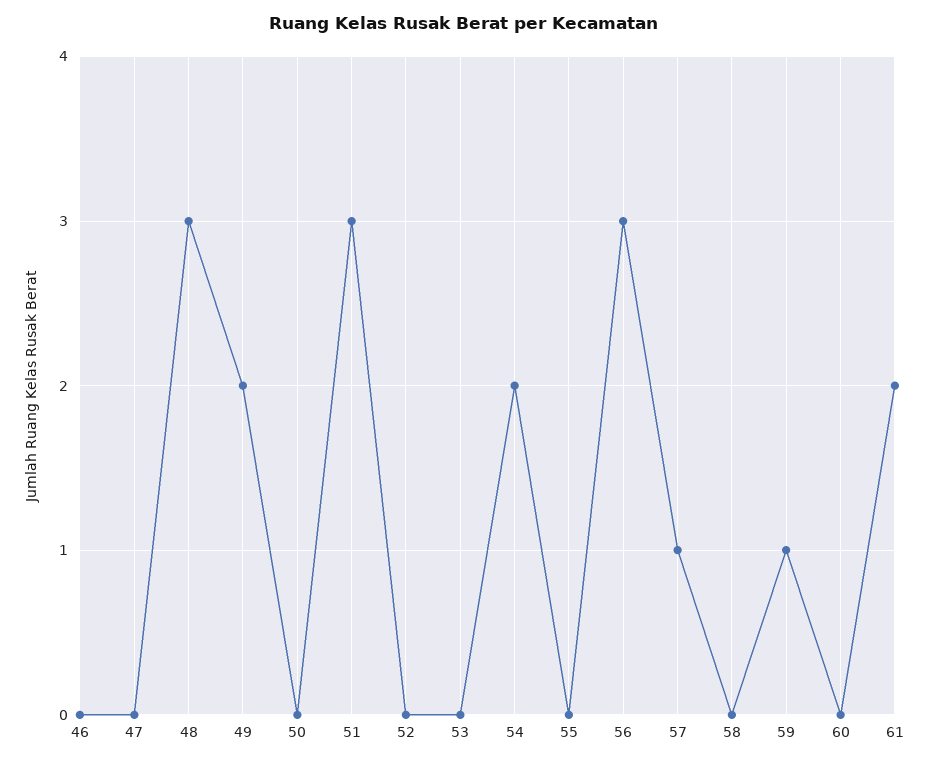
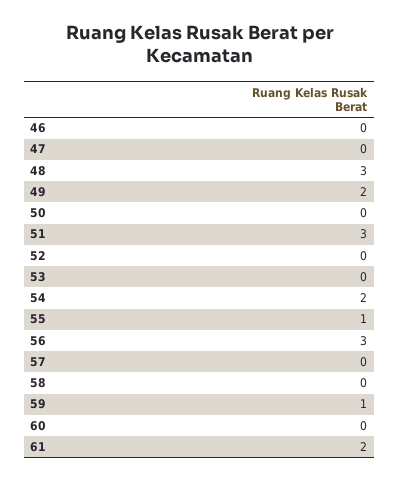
  {
    "46": 0,
    "47": 0,
    "48": 3,
    "49": 2,
    "50": 0,
    "51": 3,
    "52": 0,
    "53": 0,
    "54": 2,
-   "55": 0,
+   "55": 1,
    "56": 3,
-   "57": 1,
+   "57": 0,
    "58": 0,
    "59": 1,
    "60": 0,
    "61": 2
  }

